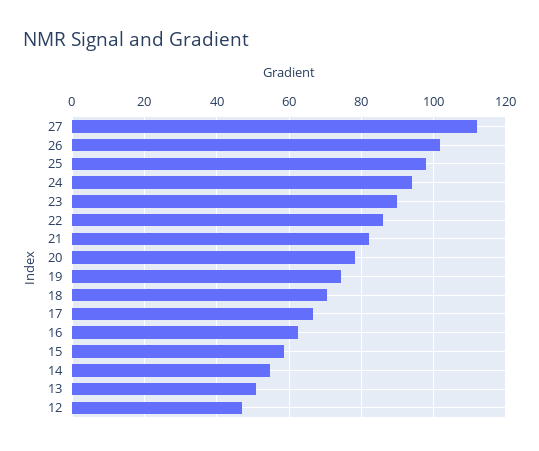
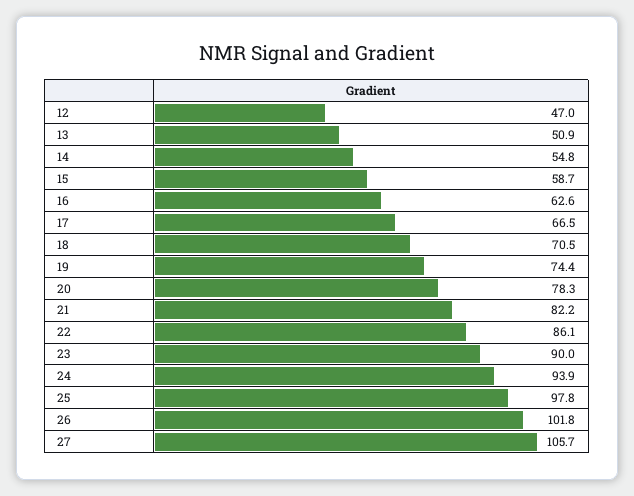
  {
-   "27": 112,
+   "27": 105.7,
    "26": 101.8,
    "25": 97.8,
    "24": 93.9,
    "23": 90,
    "22": 86.1,
    "21": 82.2,
    "20": 78.3,
    "19": 74.4,
    "18": 70.5,
    "17": 66.5,
    "16": 62.6,
    "15": 58.7,
    "14": 54.8,
    "13": 50.9,
    "12": 47
  }

